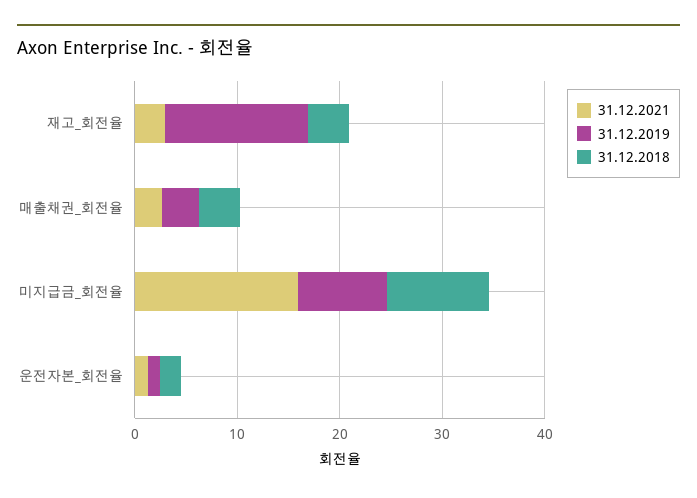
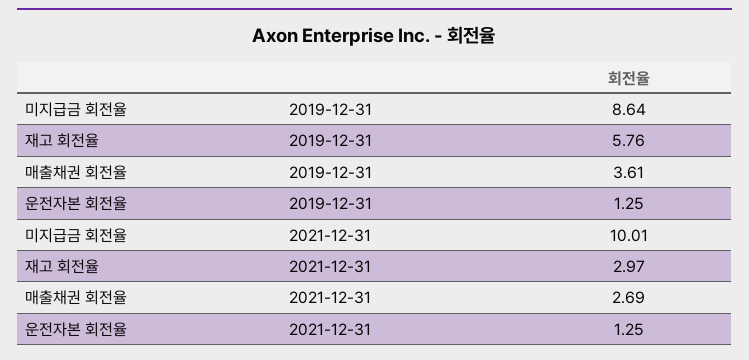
  {
    "31.12.2021": {
      "재고_회전율": 2.97,
      "매출채권_회전율": 2.69,
-     "미지급금_회전율": 16,
+     "미지급금_회전율": 10.01,
      "운전자본_회전율": 1.25
    },
    "31.12.2019": {
-     "재고_회전율": 14,
+     "재고_회전율": 5.76,
      "매출채권_회전율": 3.61,
      "미지급금_회전율": 8.64,
      "운전자본_회전율": 1.25
-   },
+   }
-   "31.12.2018": {
-     "재고_회전율": 4,
-     "매출채권_회전율": 4,
-     "미지급금_회전율": 10,
-     "운전자본_회전율": 2
-   }
  }

